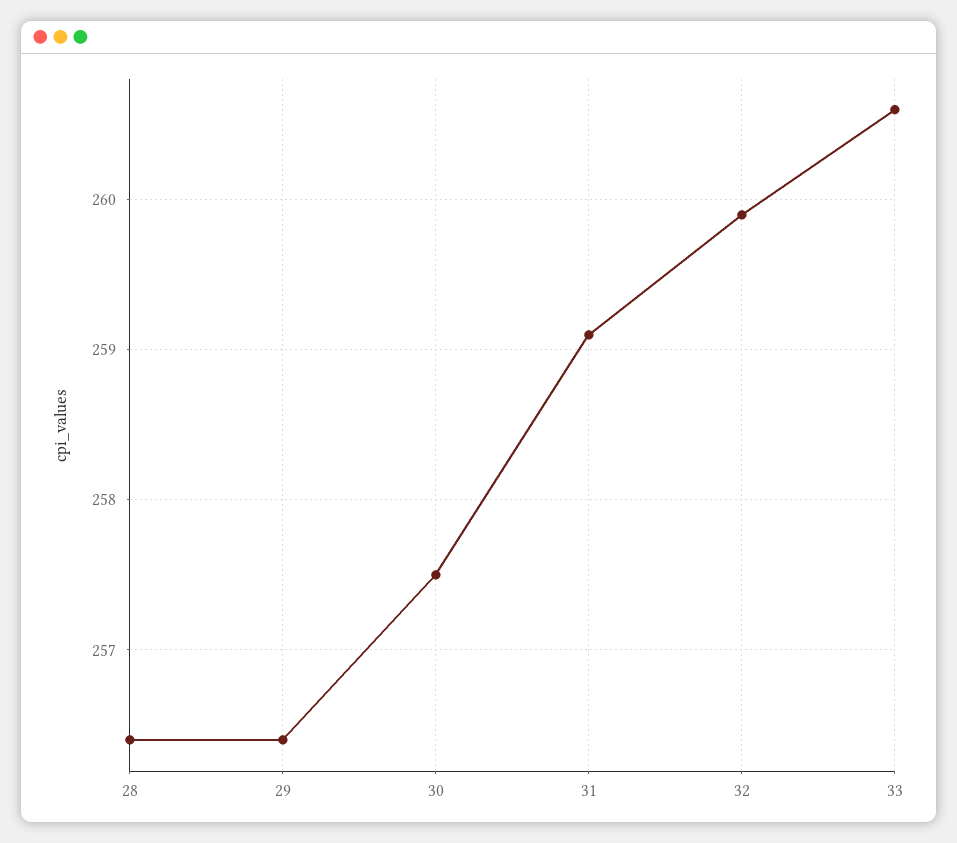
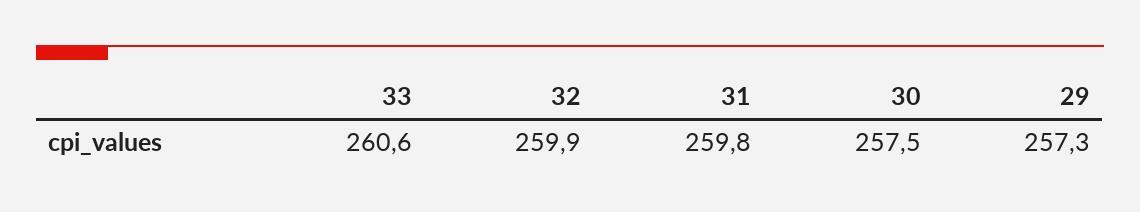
  {
-   "28": 256.4,
-   "29": 256.4,
+   "29": 257.3,
    "30": 257.5,
-   "31": 259.1,
+   "31": 259.8,
    "32": 259.9,
    "33": 260.6
  }

